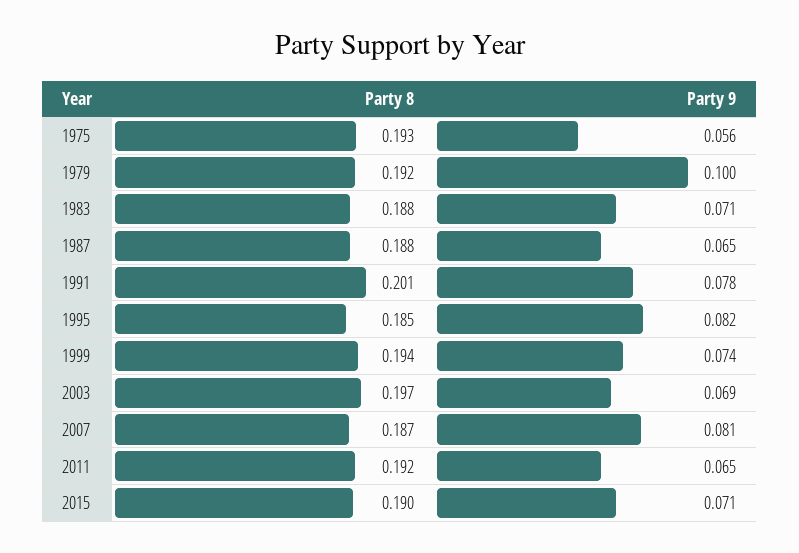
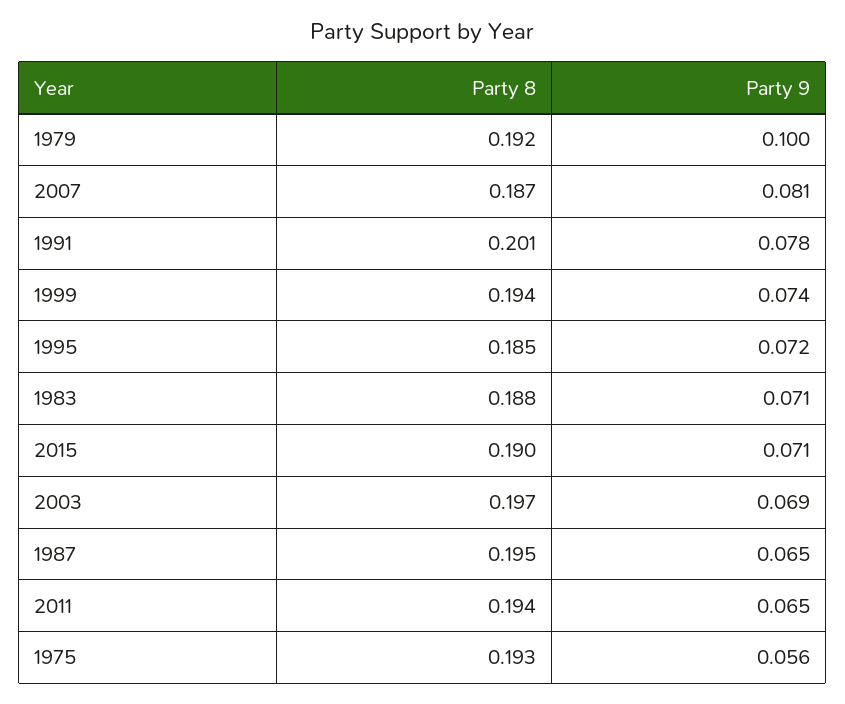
  {
    "Party 8": {
      "1975": 0.193,
      "1979": 0.192,
      "1983": 0.188,
-     "1987": 0.188,
+     "1987": 0.195,
      "1991": 0.201,
      "1995": 0.185,
      "1999": 0.194,
      "2003": 0.197,
      "2007": 0.187,
-     "2011": 0.192,
+     "2011": 0.194,
      "2015": 0.19
    },
    "Party 9": {
      "1975": 0.056,
      "1979": 0.1,
      "1983": 0.071,
      "1987": 0.065,
      "1991": 0.078,
-     "1995": 0.082,
+     "1995": 0.072,
      "1999": 0.074,
      "2003": 0.069,
      "2007": 0.081,
      "2011": 0.065,
      "2015": 0.071
    }
  }

